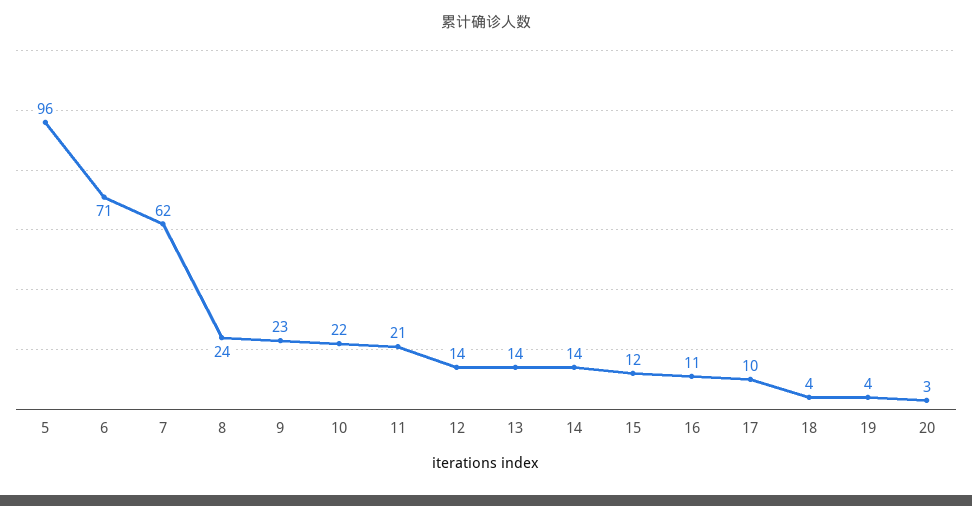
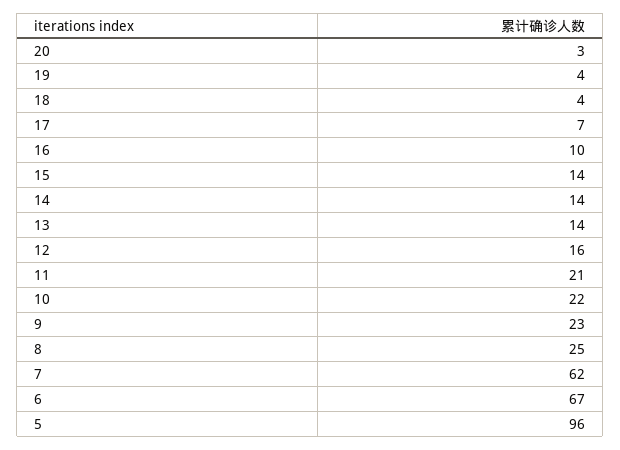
  {
    "5": 96,
-   "6": 71,
+   "6": 67,
    "7": 62,
-   "8": 24,
+   "8": 25,
    "9": 23,
    "10": 22,
    "11": 21,
-   "12": 14,
+   "12": 16,
    "13": 14,
    "14": 14,
-   "15": 12,
+   "15": 14,
-   "16": 11,
+   "16": 10,
-   "17": 10,
+   "17": 7,
    "18": 4,
    "19": 4,
    "20": 3
  }

